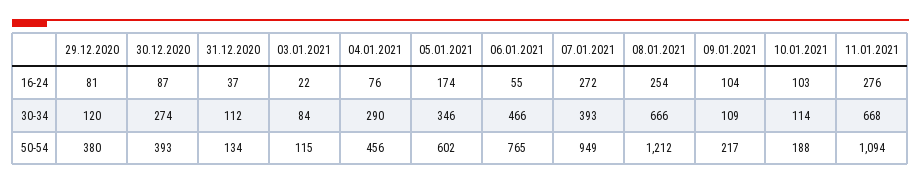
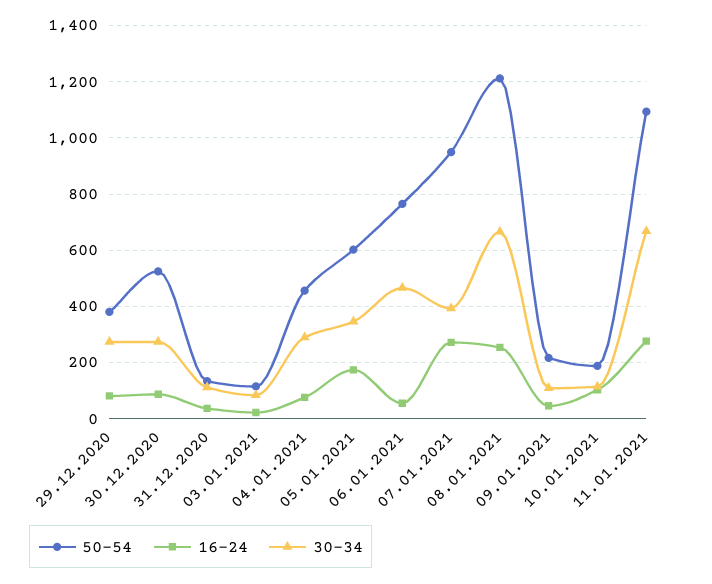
  {
    "16-24": {
      "29.12.2020": 81,
      "30.12.2020": 87,
      "31.12.2020": 37,
      "03.01.2021": 22,
      "04.01.2021": 76,
      "05.01.2021": 174,
      "06.01.2021": 55,
      "07.01.2021": 272,
      "08.01.2021": 254,
-     "09.01.2021": 104,
+     "09.01.2021": 50,
      "10.01.2021": 103,
      "11.01.2021": 276
    },
    "30-34": {
-     "29.12.2020": 120,
+     "29.12.2020": 275,
      "30.12.2020": 274,
      "31.12.2020": 112,
      "03.01.2021": 84,
      "04.01.2021": 290,
      "05.01.2021": 346,
      "06.01.2021": 466,
      "07.01.2021": 393,
      "08.01.2021": 666,
      "09.01.2021": 109,
      "10.01.2021": 114,
      "11.01.2021": 668
    },
    "50-54": {
      "29.12.2020": 380,
-     "30.12.2020": 393,
+     "30.12.2020": 525,
      "31.12.2020": 134,
      "03.01.2021": 115,
      "04.01.2021": 456,
      "05.01.2021": 602,
      "06.01.2021": 765,
      "07.01.2021": 949,
      "08.01.2021": 1212,
      "09.01.2021": 217,
      "10.01.2021": 188,
      "11.01.2021": 1094
    }
  }

